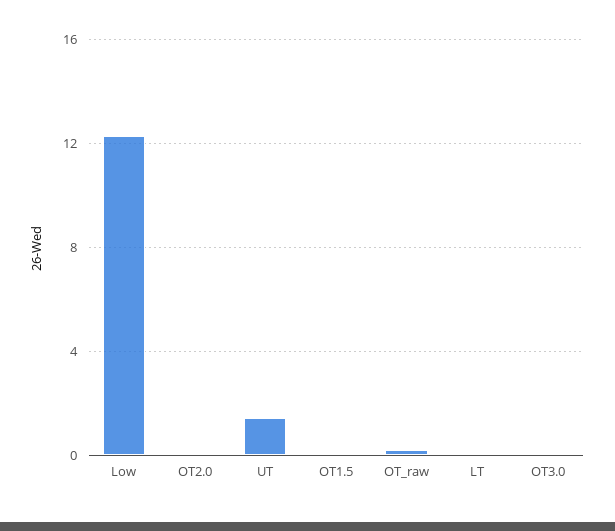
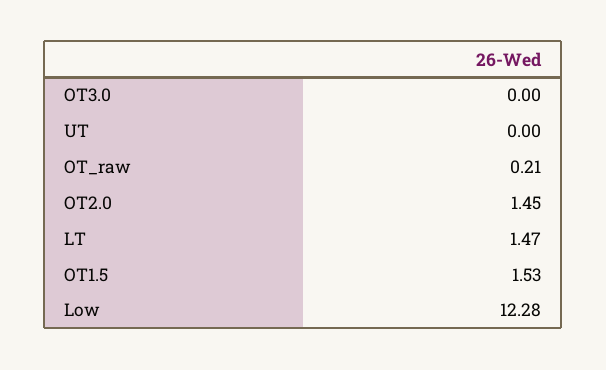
  {
    "Low": 12.28,
-   "OT2.0": 0,
+   "OT2.0": 1.45,
-   "UT": 1.5,
+   "UT": 0,
-   "OT1.5": 0,
+   "OT1.5": 1.53,
    "OT_raw": 0.21,
-   "LT": 0,
+   "LT": 1.47,
    "OT3.0": 0
  }

